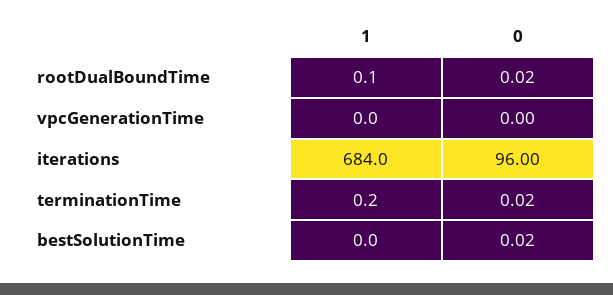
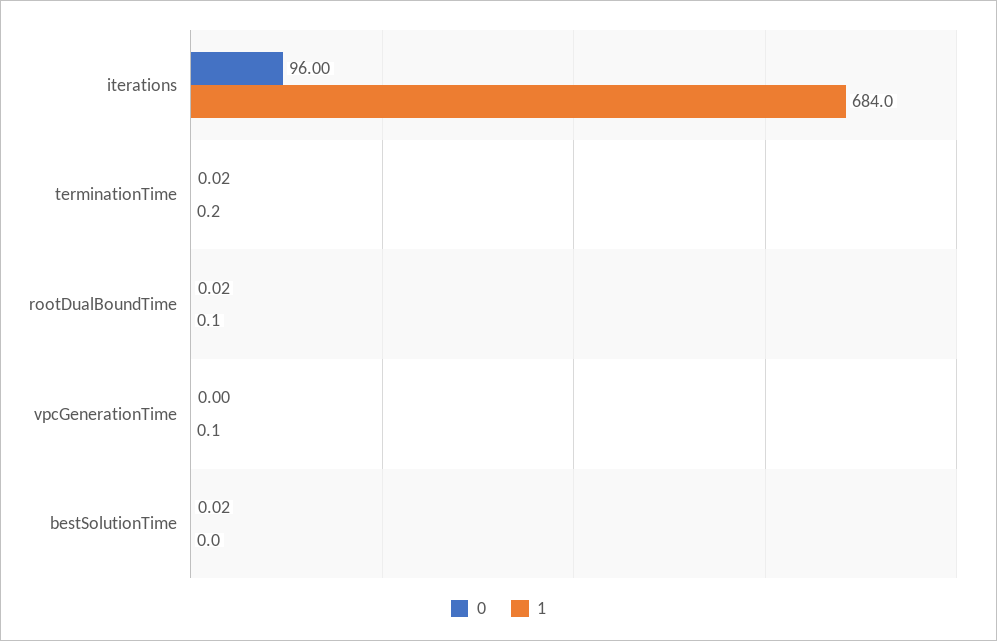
  {
    "1": {
      "rootDualBoundTime": 0.1,
-     "vpcGenerationTime": 0,
+     "vpcGenerationTime": 0.1,
      "iterations": 684,
      "terminationTime": 0.2,
      "bestSolutionTime": 0
    },
    "0": {
      "rootDualBoundTime": 0.02,
      "vpcGenerationTime": 0,
      "iterations": 96,
      "terminationTime": 0.02,
      "bestSolutionTime": 0.02
    }
  }

